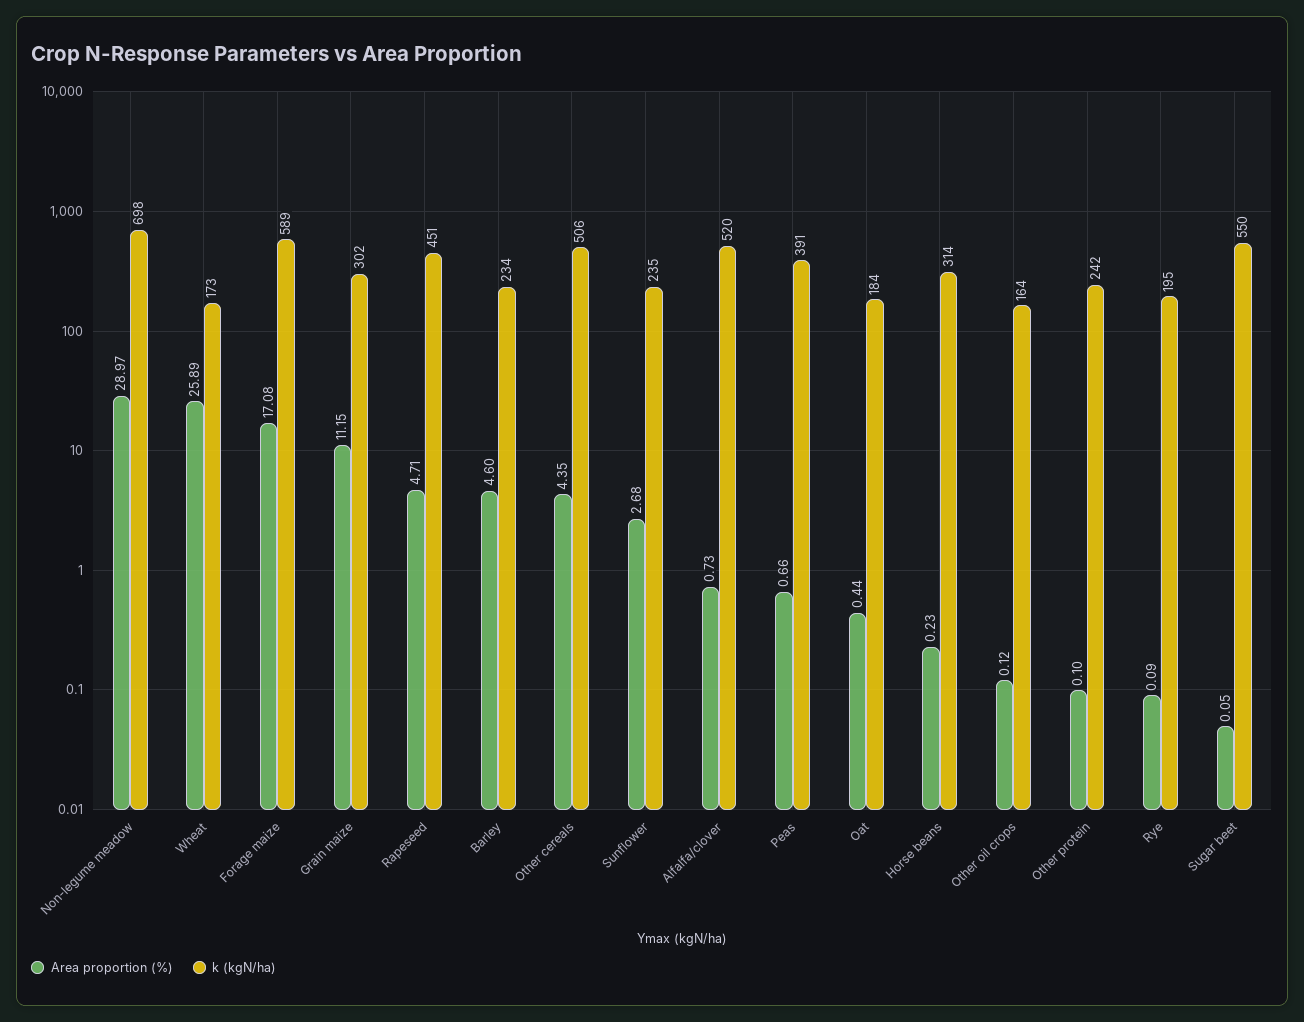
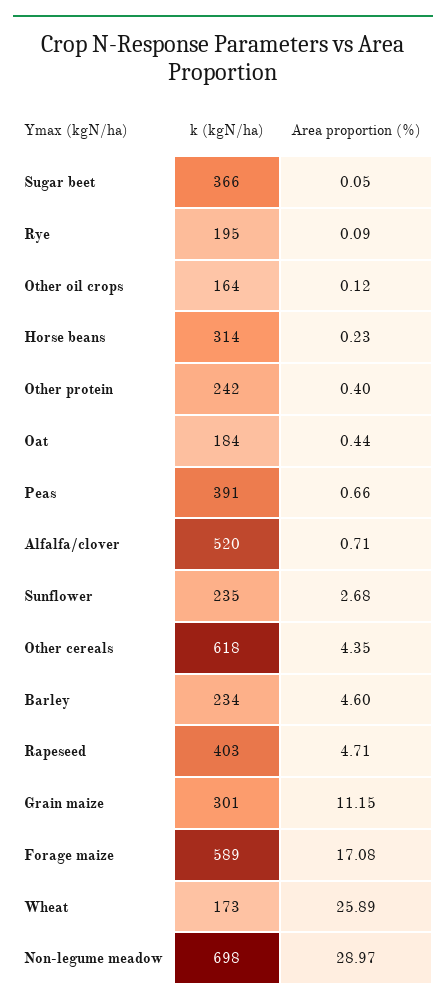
  {
    "Area proportion (%)": {
      "Non-legume meadow": 28.97,
      "Wheat": 25.89,
      "Forage maize": 17.08,
      "Grain maize": 11.15,
      "Rapeseed": 4.71,
      "Barley": 4.6,
      "Other cereals": 4.35,
      "Sunflower": 2.68,
-     "Alfalfa/clover": 0.73,
+     "Alfalfa/clover": 0.71,
      "Peas": 0.66,
      "Oat": 0.44,
      "Horse beans": 0.23,
      "Other oil crops": 0.12,
-     "Other protein": 0.1,
+     "Other protein": 0.4,
      "Rye": 0.09,
      "Sugar beet": 0.05
    },
    "k (kgN/ha)": {
      "Non-legume meadow": 698,
      "Wheat": 173,
      "Forage maize": 589,
-     "Grain maize": 302,
+     "Grain maize": 301,
-     "Rapeseed": 451,
+     "Rapeseed": 403,
      "Barley": 234,
-     "Other cereals": 506,
+     "Other cereals": 618,
      "Sunflower": 235,
      "Alfalfa/clover": 520,
      "Peas": 391,
      "Oat": 184,
      "Horse beans": 314,
      "Other oil crops": 164,
      "Other protein": 242,
      "Rye": 195,
-     "Sugar beet": 550
+     "Sugar beet": 366
    }
  }

